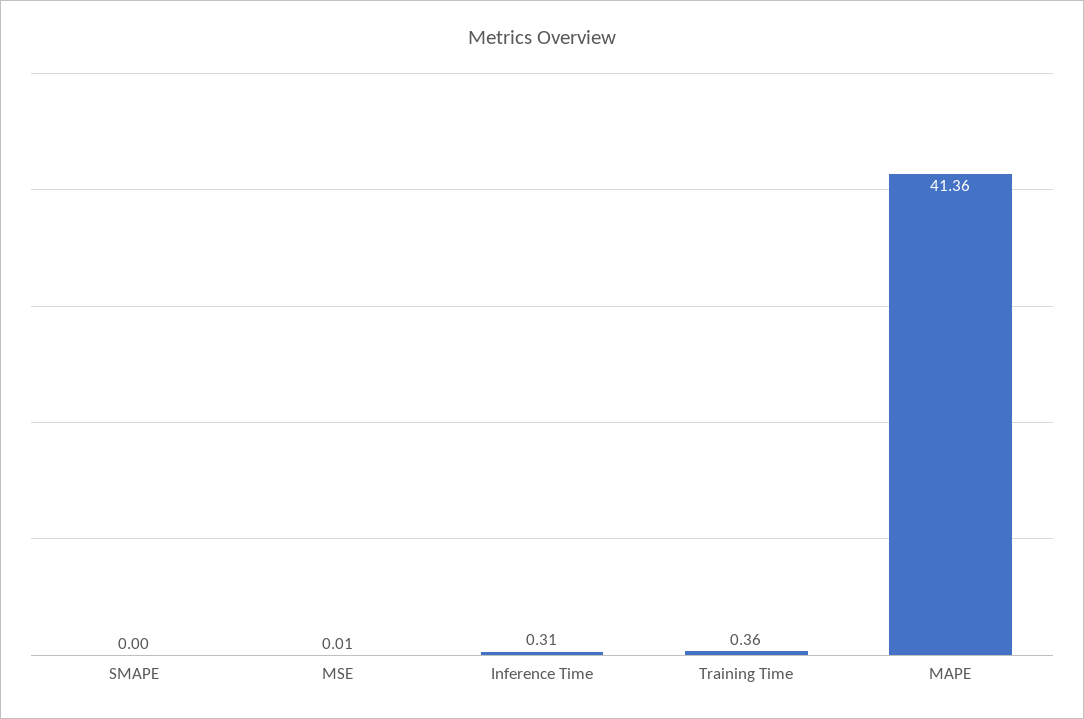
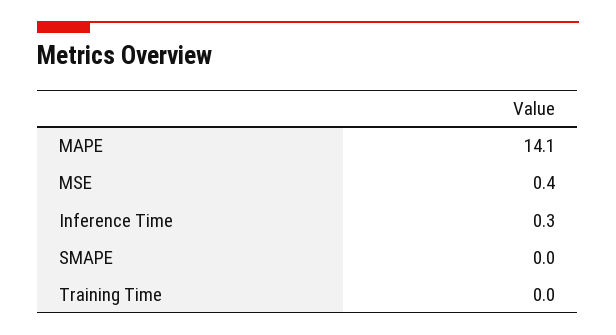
  {
    "SMAPE": 0,
-   "MSE": 0.01,
+   "MSE": 0.4,
    "Inference Time": 0.31,
-   "Training Time": 0.36,
+   "Training Time": 0,
-   "MAPE": 41.36
+   "MAPE": 14.1
  }

